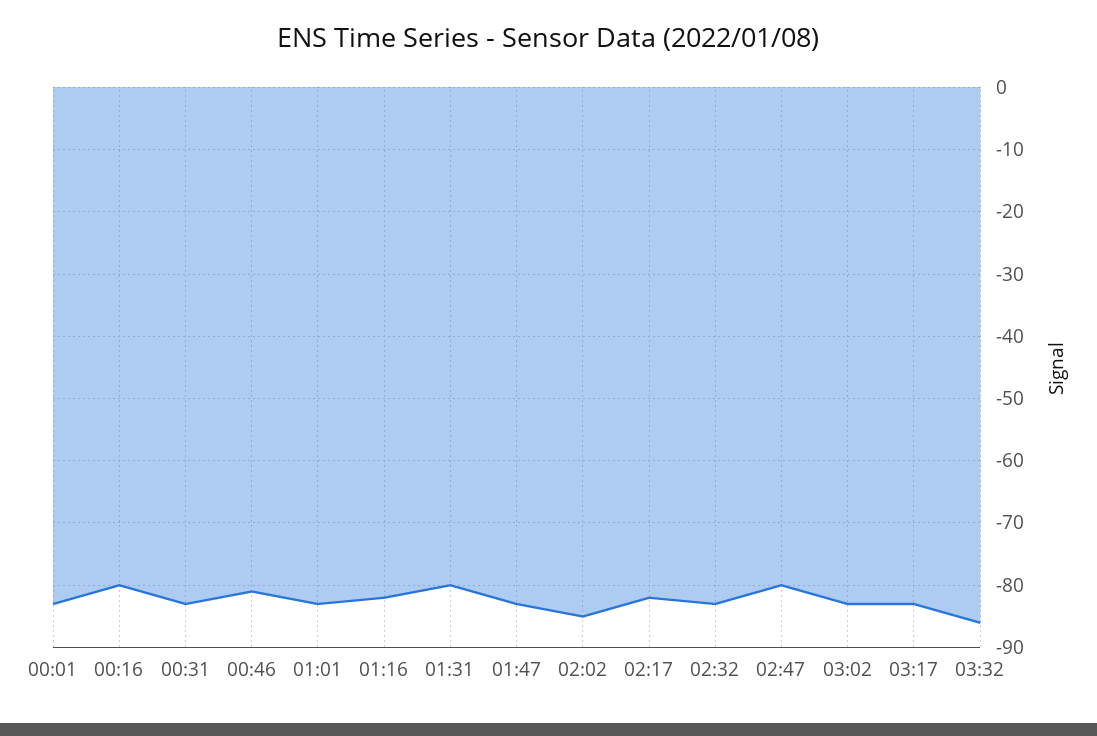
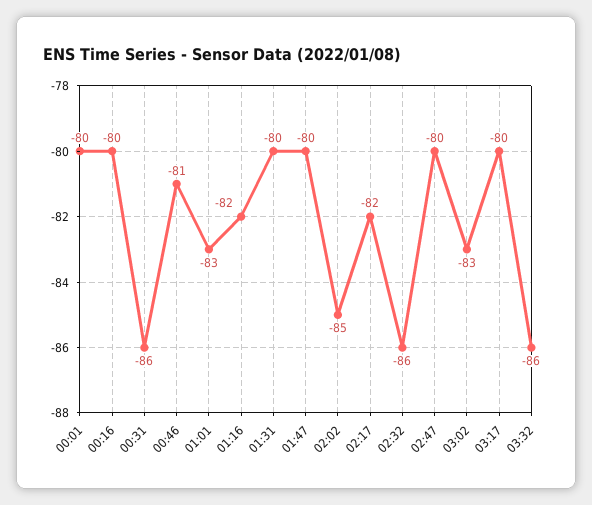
  {
-   "00:01": -83,
+   "00:01": -80,
    "00:16": -80,
-   "00:31": -83,
+   "00:31": -86,
    "00:46": -81,
    "01:01": -83,
    "01:16": -82,
    "01:31": -80,
-   "01:47": -83,
+   "01:47": -80,
    "02:02": -85,
    "02:17": -82,
-   "02:32": -83,
+   "02:32": -86,
    "02:47": -80,
    "03:02": -83,
-   "03:17": -83,
+   "03:17": -80,
    "03:32": -86
  }

